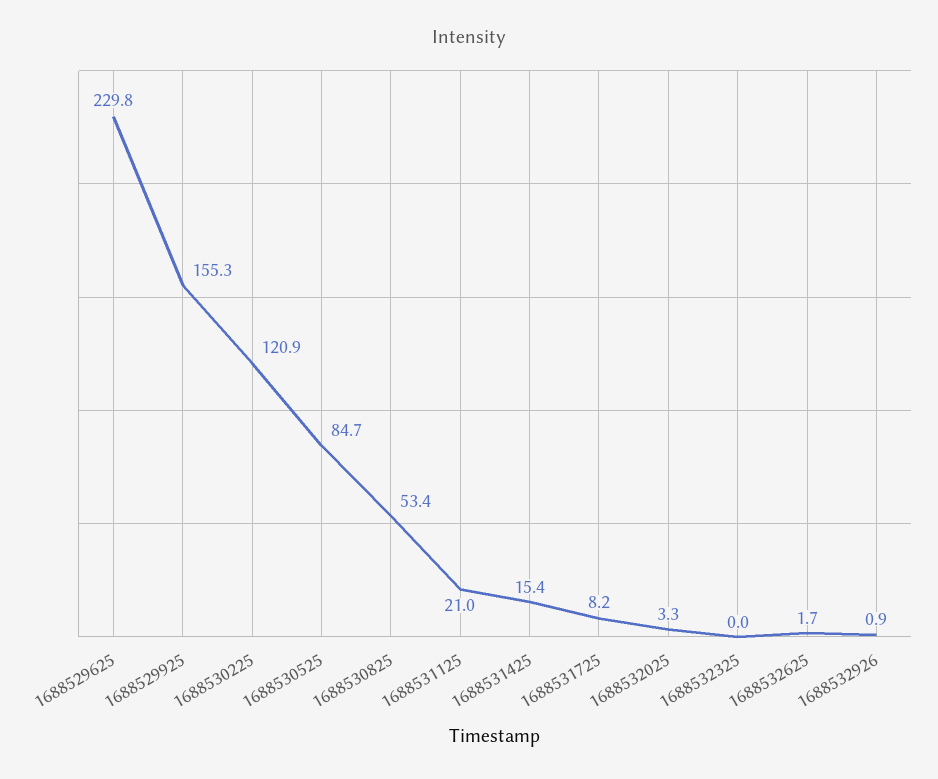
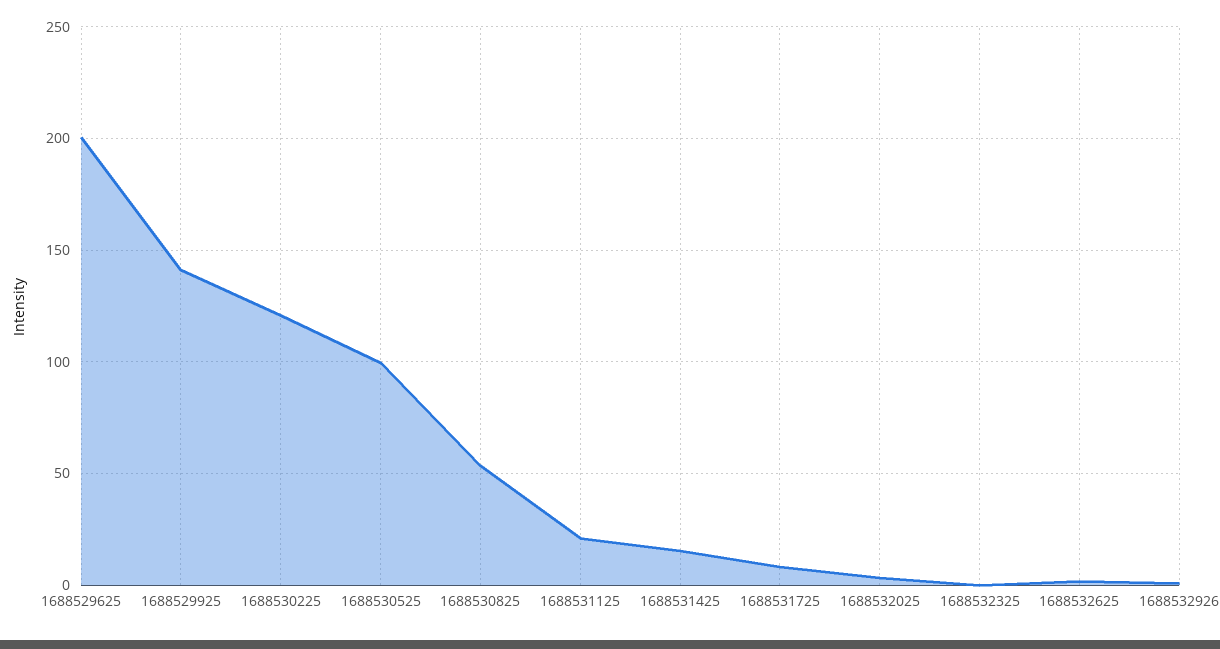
  {
-   "1688529625": 229.8,
+   "1688529625": 200,
-   "1688529925": 155.3,
+   "1688529925": 140,
    "1688530225": 120.9,
-   "1688530525": 84.7,
+   "1688530525": 100,
    "1688530825": 53.4,
    "1688531125": 21,
    "1688531425": 15.4,
    "1688531725": 8.2,
    "1688532025": 3.3,
    "1688532325": 0,
    "1688532625": 1.7,
    "1688532926": 0.9
  }

